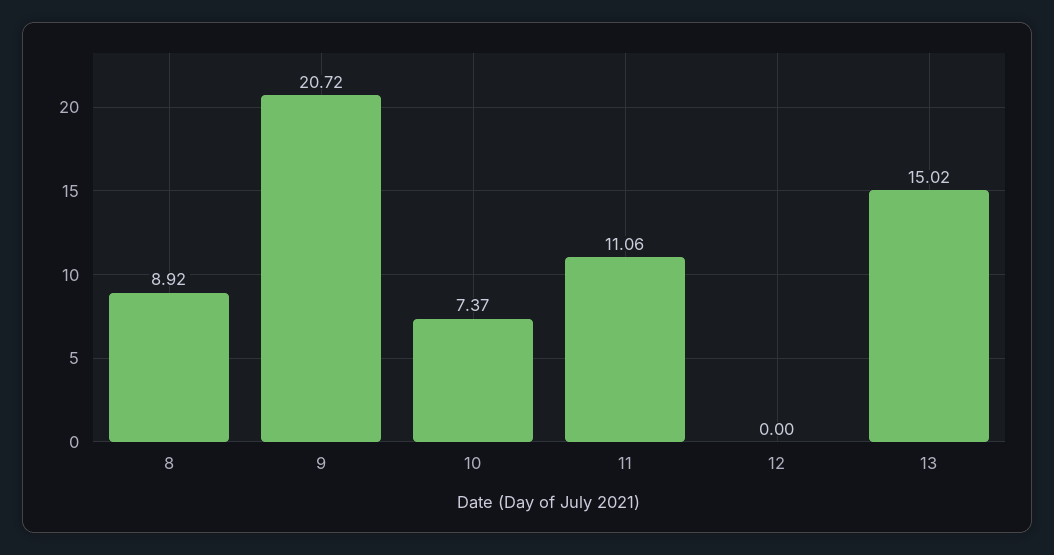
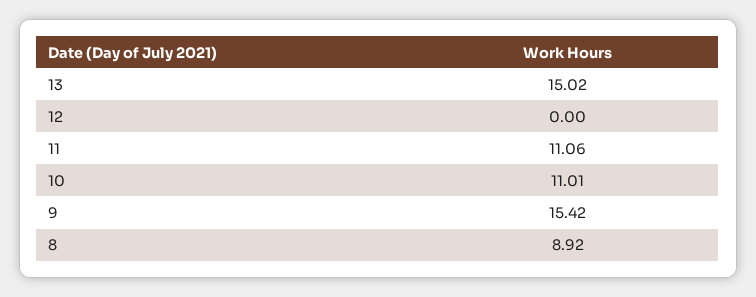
  {
    "8": 8.92,
-   "9": 20.72,
+   "9": 15.42,
-   "10": 7.37,
+   "10": 11.01,
    "11": 11.06,
    "12": 0,
    "13": 15.02
  }

